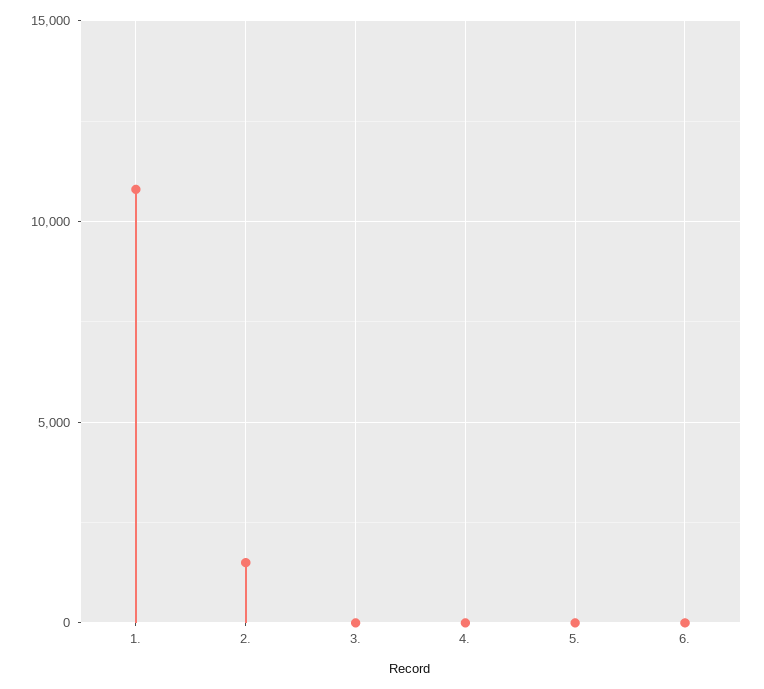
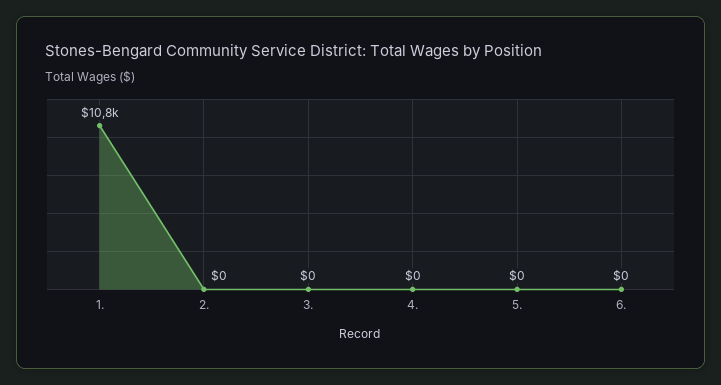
  {
    "1.": 10800,
-   "2.": 1500,
+   "2.": 0,
    "3.": 0,
    "4.": 0,
    "5.": 0,
    "6.": 0
  }

